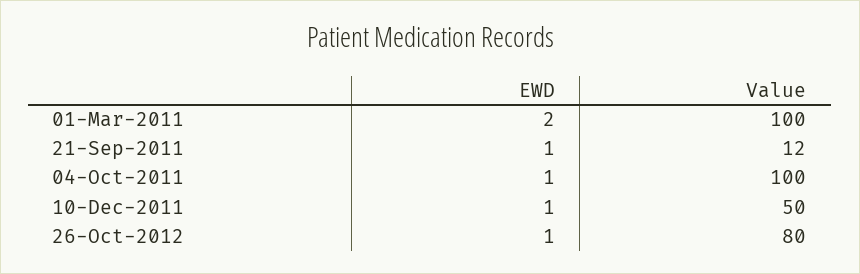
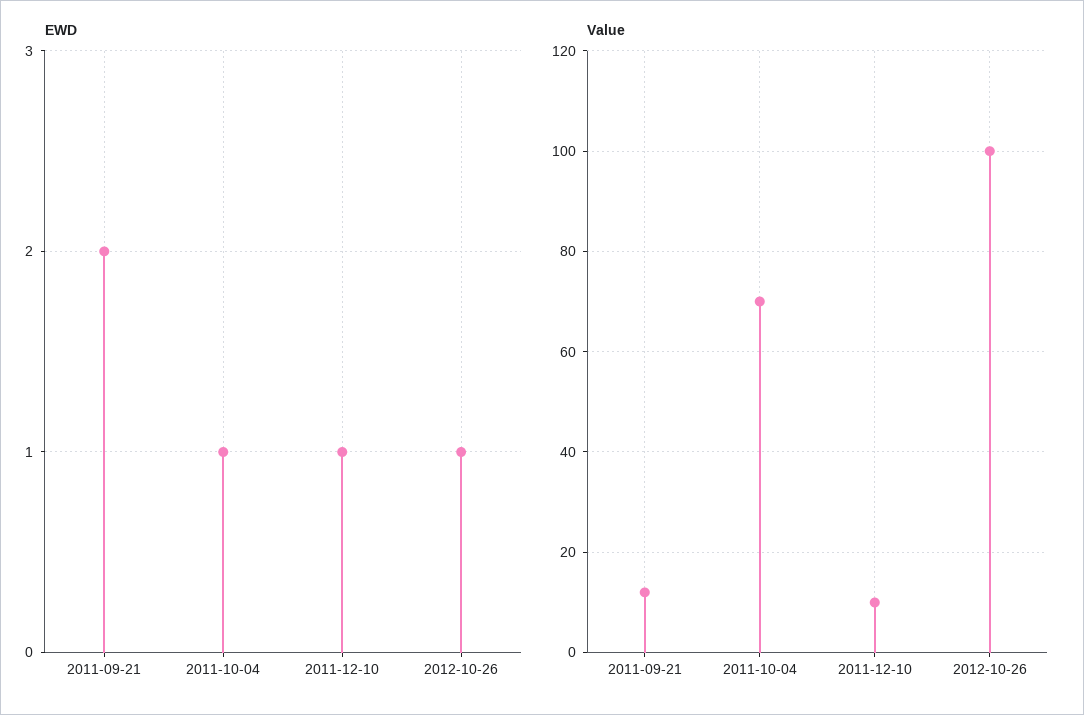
  {
    "EWD": {
-     "01-Mar-2011": 2,
-     "21-Sep-2011": 1,
+     "21-Sep-2011": 2,
      "04-Oct-2011": 1,
      "10-Dec-2011": 1,
      "26-Oct-2012": 1
    },
    "Value": {
-     "01-Mar-2011": 100,
      "21-Sep-2011": 12,
-     "04-Oct-2011": 100,
+     "04-Oct-2011": 70,
-     "10-Dec-2011": 50,
+     "10-Dec-2011": 10,
-     "26-Oct-2012": 80
+     "26-Oct-2012": 100
    }
  }

